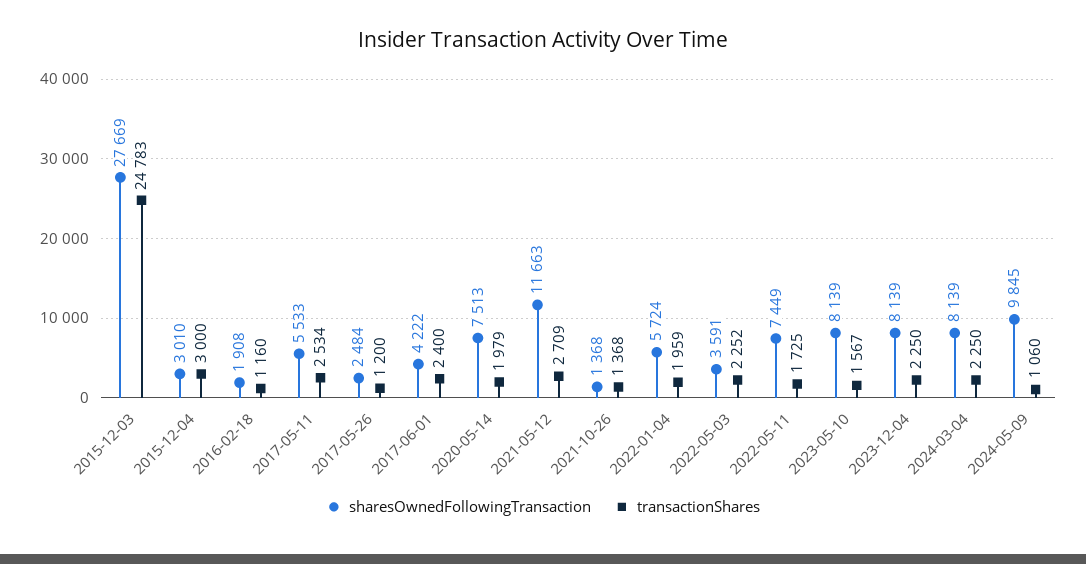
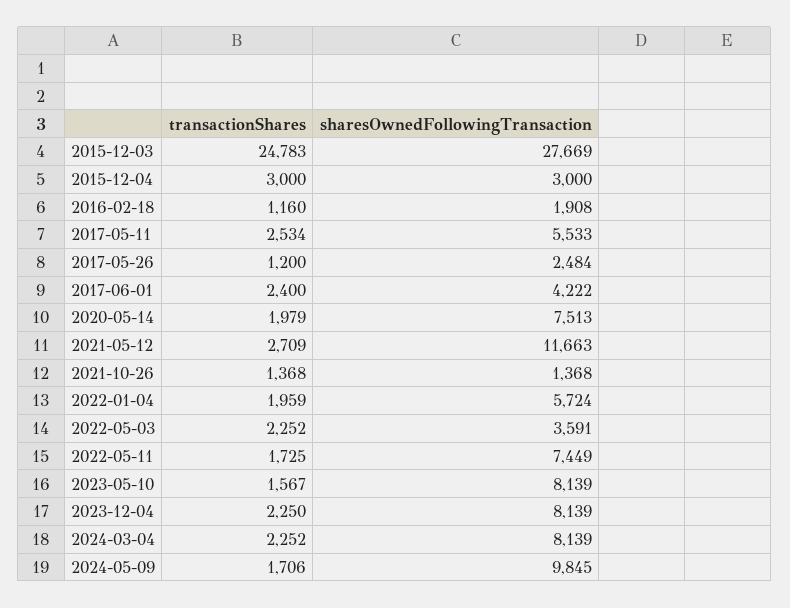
  {
    "sharesOwnedFollowingTransaction": {
      "2015-12-03": 27669,
-     "2015-12-04": 3010,
+     "2015-12-04": 3000,
      "2016-02-18": 1908,
      "2017-05-11": 5533,
      "2017-05-26": 2484,
      "2017-06-01": 4222,
      "2020-05-14": 7513,
      "2021-05-12": 11663,
      "2021-10-26": 1368,
      "2022-01-04": 5724,
      "2022-05-03": 3591,
      "2022-05-11": 7449,
      "2023-05-10": 8139,
      "2023-12-04": 8139,
      "2024-03-04": 8139,
      "2024-05-09": 9845
    },
    "transactionShares": {
      "2015-12-03": 24783,
      "2015-12-04": 3000,
      "2016-02-18": 1160,
      "2017-05-11": 2534,
      "2017-05-26": 1200,
      "2017-06-01": 2400,
      "2020-05-14": 1979,
      "2021-05-12": 2709,
      "2021-10-26": 1368,
      "2022-01-04": 1959,
      "2022-05-03": 2252,
      "2022-05-11": 1725,
      "2023-05-10": 1567,
      "2023-12-04": 2250,
-     "2024-03-04": 2250,
+     "2024-03-04": 2252,
-     "2024-05-09": 1060
+     "2024-05-09": 1706
    }
  }

